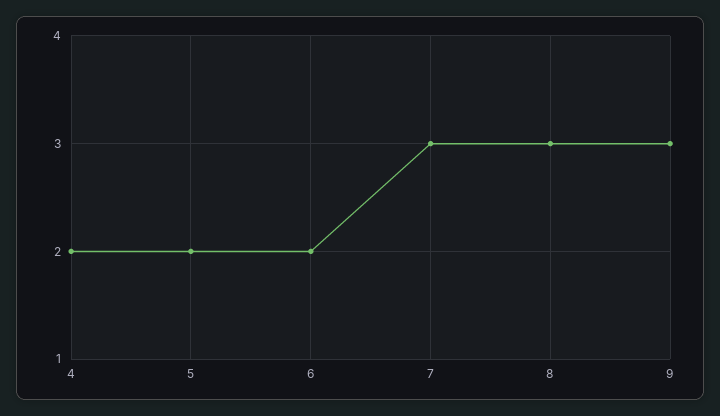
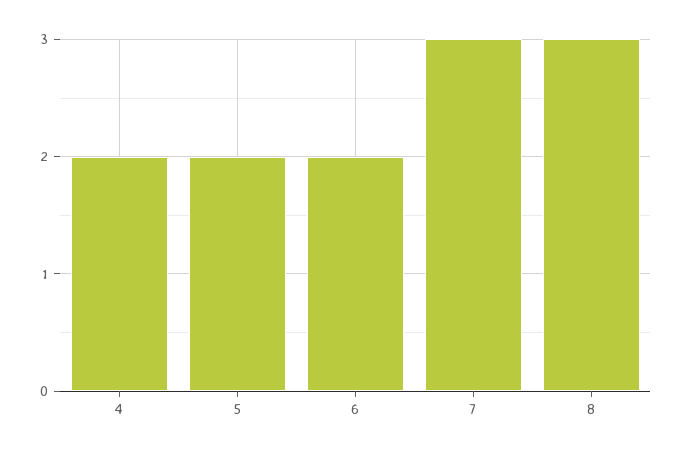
  {
    "4": 2,
    "5": 2,
    "6": 2,
    "7": 3,
-   "8": 3,
+   "8": 3
-   "9": 3
  }

